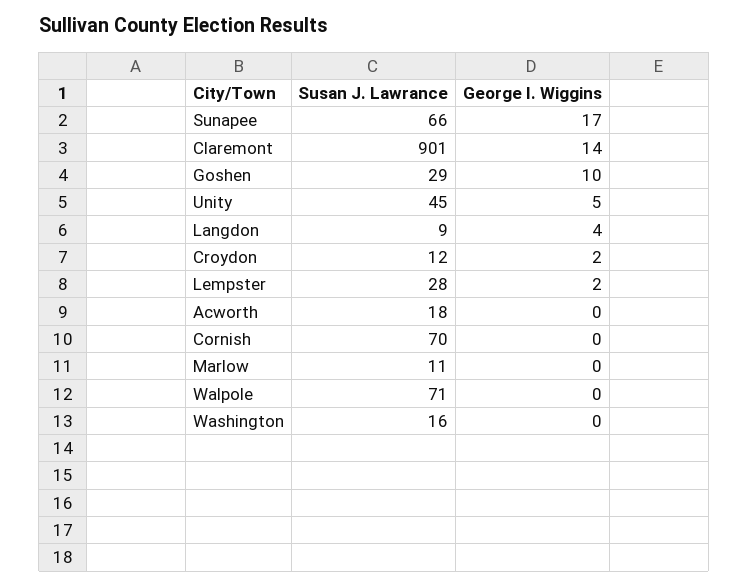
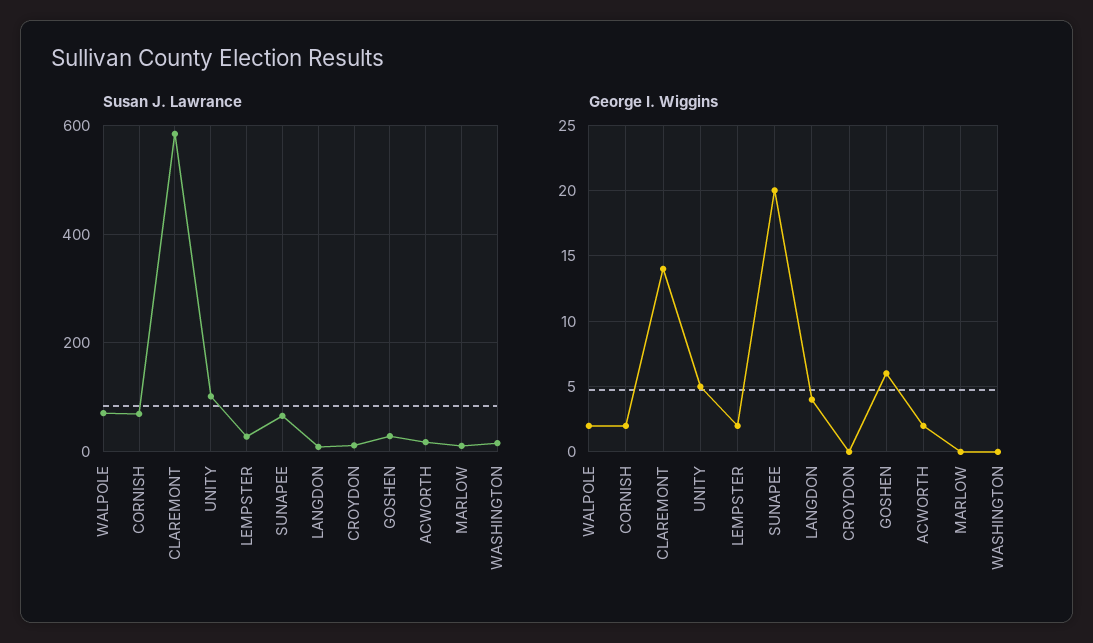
  {
    "Susan J. Lawrance": {
      "Sunapee": 66,
-     "Claremont": 901,
+     "Claremont": 580,
      "Goshen": 29,
-     "Unity": 45,
+     "Unity": 100,
      "Langdon": 9,
      "Croydon": 12,
      "Lempster": 28,
      "Acworth": 18,
      "Cornish": 70,
      "Marlow": 11,
      "Walpole": 71,
      "Washington": 16
    },
    "George I. Wiggins": {
-     "Sunapee": 17,
+     "Sunapee": 20,
      "Claremont": 14,
-     "Goshen": 10,
+     "Goshen": 6,
      "Unity": 5,
      "Langdon": 4,
-     "Croydon": 2,
+     "Croydon": 0,
      "Lempster": 2,
-     "Acworth": 0,
+     "Acworth": 2,
-     "Cornish": 0,
+     "Cornish": 2,
      "Marlow": 0,
-     "Walpole": 0,
+     "Walpole": 2,
      "Washington": 0
    }
  }

